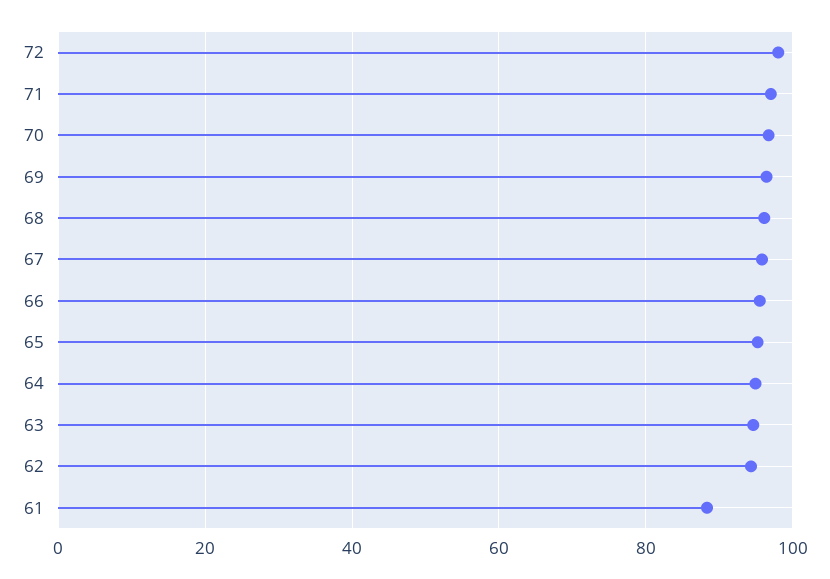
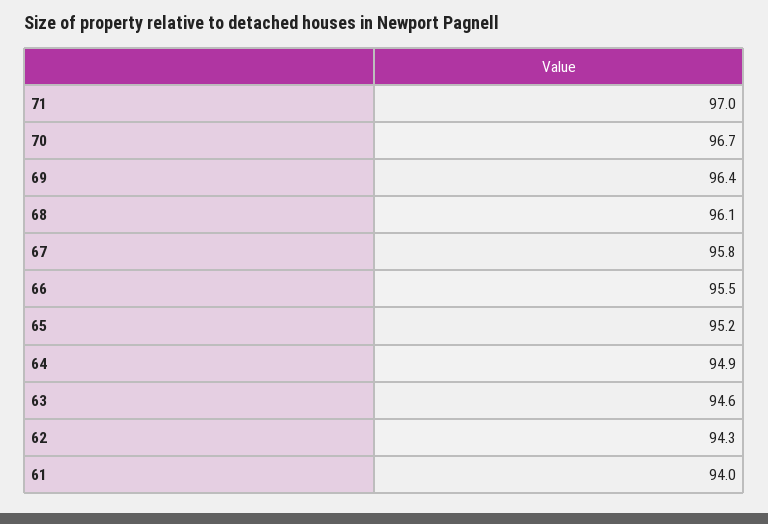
  {
-   "72": 98,
    "71": 97,
    "70": 96.7,
    "69": 96.4,
    "68": 96.1,
    "67": 95.8,
    "66": 95.5,
    "65": 95.2,
    "64": 94.9,
    "63": 94.6,
    "62": 94.3,
-   "61": 88
+   "61": 94
  }

